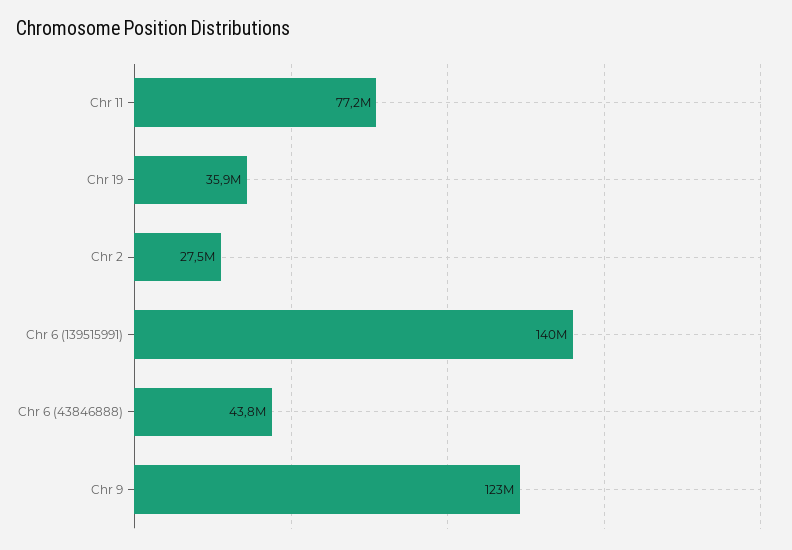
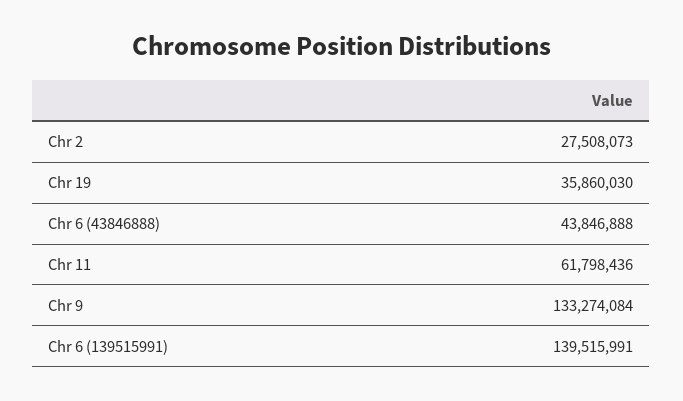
  {
-   "Chr 11": 77200000,
+   "Chr 11": 61798436,
    "Chr 19": 35860030,
    "Chr 2": 27508073,
    "Chr 6 (139515991)": 139515991,
    "Chr 6 (43846888)": 43846888,
-   "Chr 9": 123000000
+   "Chr 9": 133274084
  }

